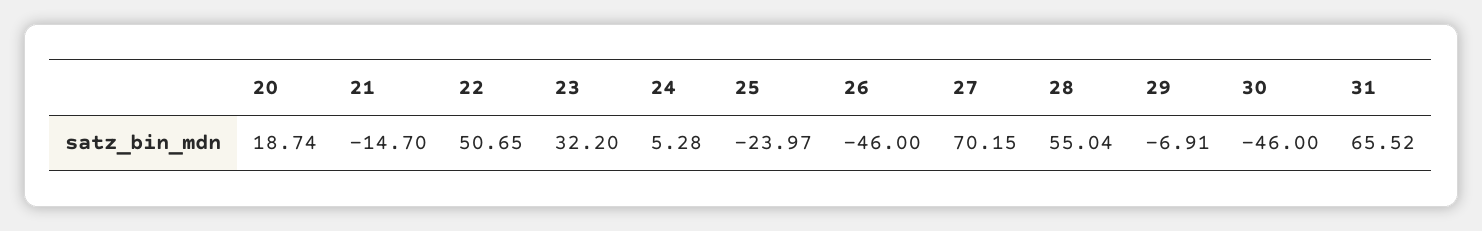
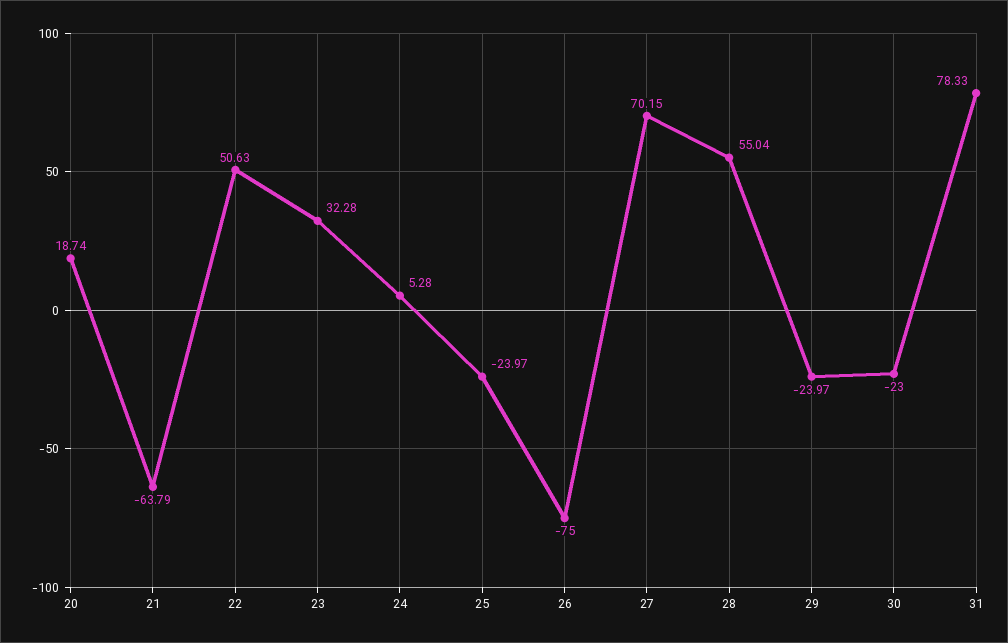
  {
    "20": 18.74,
-   "21": -14.7,
+   "21": -63.79,
-   "22": 50.65,
+   "22": 50.63,
-   "23": 32.2,
+   "23": 32.28,
    "24": 5.28,
    "25": -23.97,
-   "26": -46,
+   "26": -75,
    "27": 70.15,
    "28": 55.04,
-   "29": -6.91,
+   "29": -23.97,
-   "30": -46,
+   "30": -23,
-   "31": 65.52
+   "31": 78.33
  }

